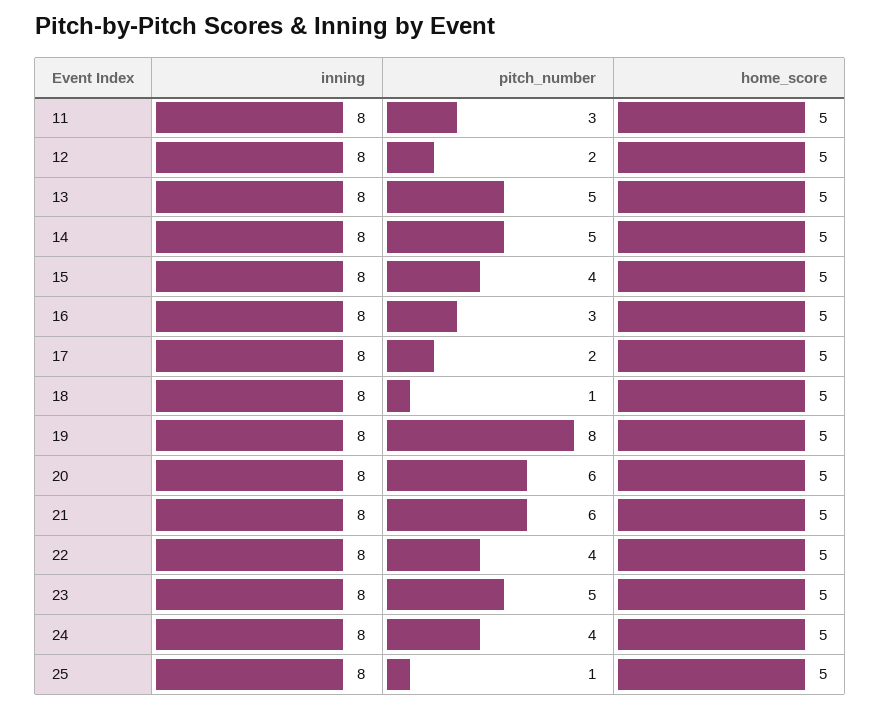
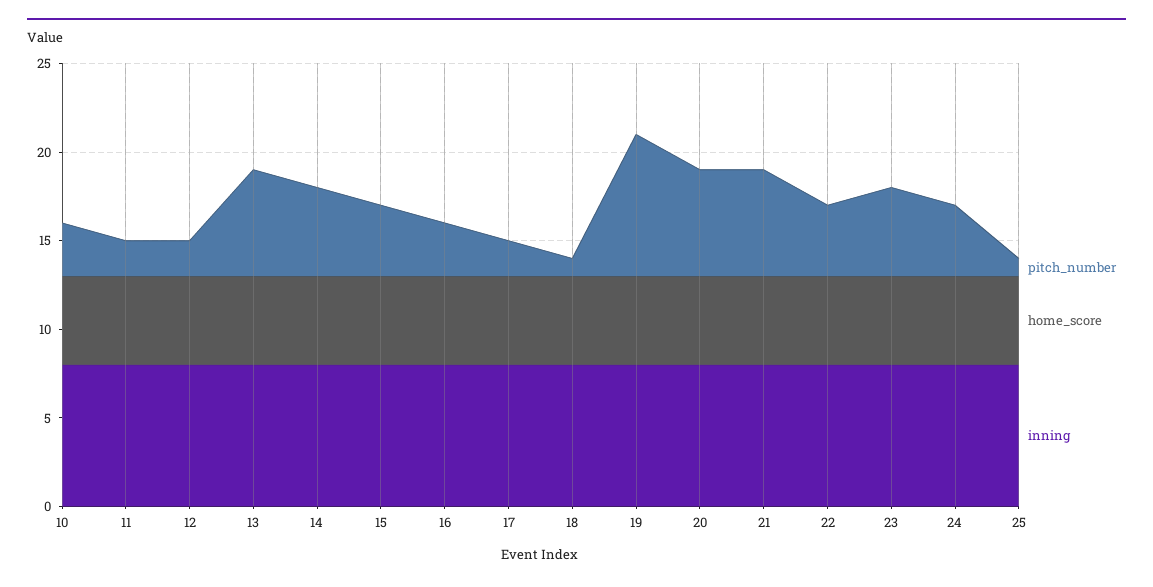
  {
    "inning": {
      "11": 8,
      "12": 8,
      "13": 8,
      "14": 8,
      "15": 8,
      "16": 8,
      "17": 8,
      "18": 8,
      "19": 8,
      "20": 8,
      "21": 8,
      "22": 8,
      "23": 8,
      "24": 8,
-     "25": 8
+     "25": 8,
+     "10": 8
    },
    "pitch_number": {
-     "11": 3,
+     "11": 2,
      "12": 2,
-     "13": 5,
+     "13": 6,
      "14": 5,
      "15": 4,
      "16": 3,
      "17": 2,
      "18": 1,
      "19": 8,
      "20": 6,
      "21": 6,
      "22": 4,
      "23": 5,
      "24": 4,
-     "25": 1
+     "25": 1,
+     "10": 3
    },
    "home_score": {
      "11": 5,
      "12": 5,
      "13": 5,
      "14": 5,
      "15": 5,
      "16": 5,
      "17": 5,
      "18": 5,
      "19": 5,
      "20": 5,
      "21": 5,
      "22": 5,
      "23": 5,
      "24": 5,
-     "25": 5
+     "25": 5,
+     "10": 5
    }
  }

